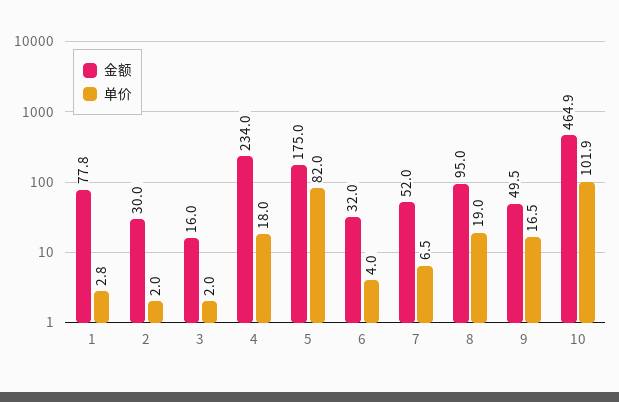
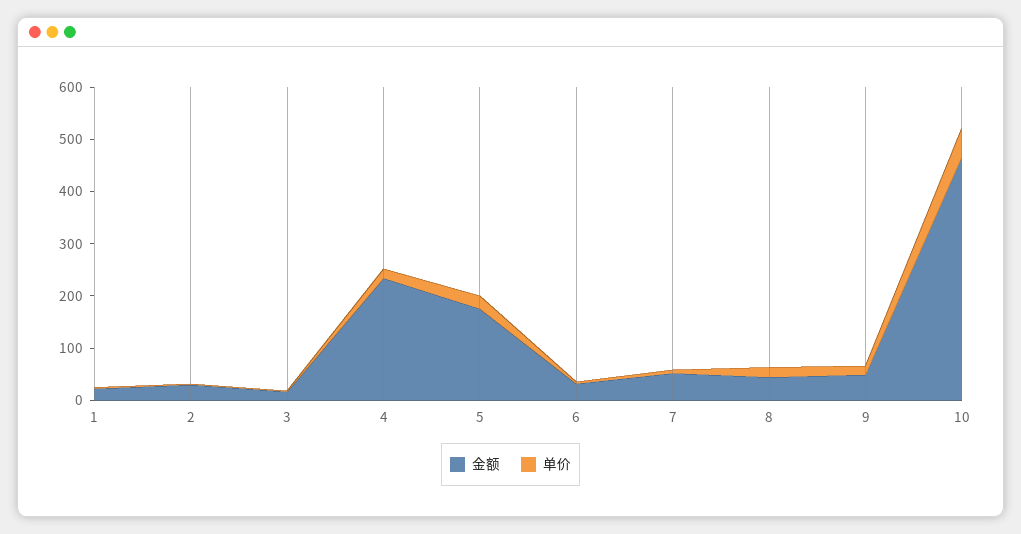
  {
    "金额": {
-     "1": 77.8,
+     "1": 20,
      "2": 30,
      "3": 16,
      "4": 234,
      "5": 175,
      "6": 32,
      "7": 52,
-     "8": 95,
+     "8": 40,
      "9": 49.5,
      "10": 464.9
    },
    "单价": {
      "1": 2.8,
      "2": 2,
      "3": 2,
      "4": 18,
-     "5": 82,
+     "5": 20,
      "6": 4,
      "7": 6.5,
      "8": 19,
      "9": 16.5,
-     "10": 101.9
+     "10": 60
    }
  }

